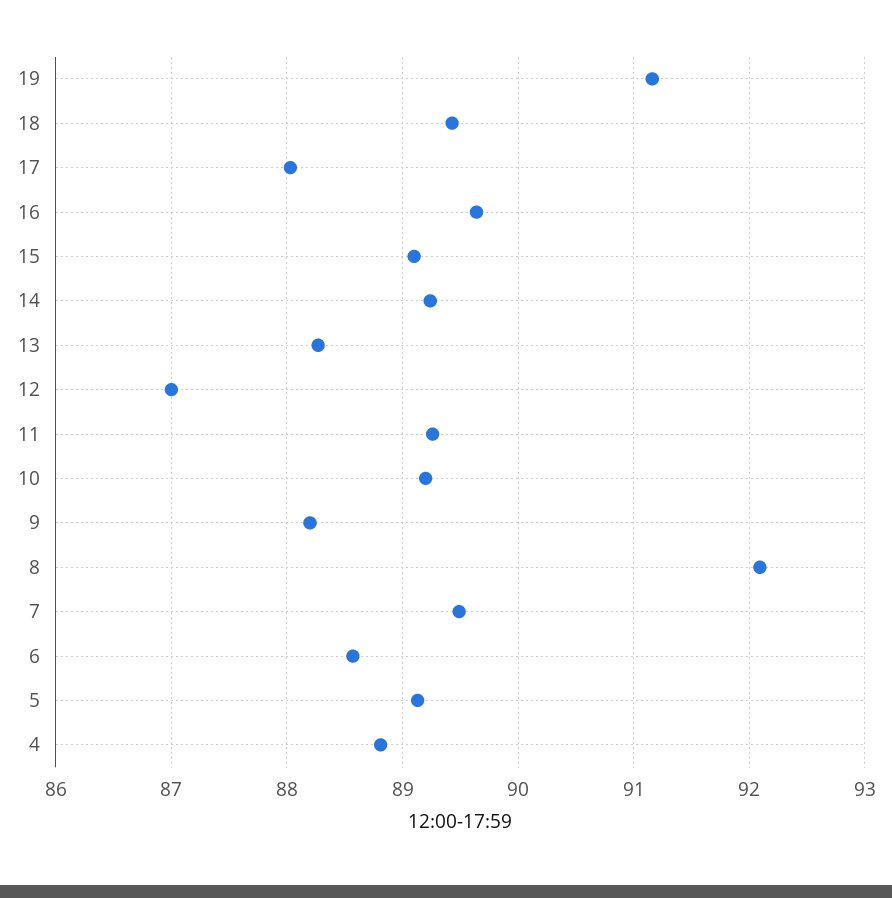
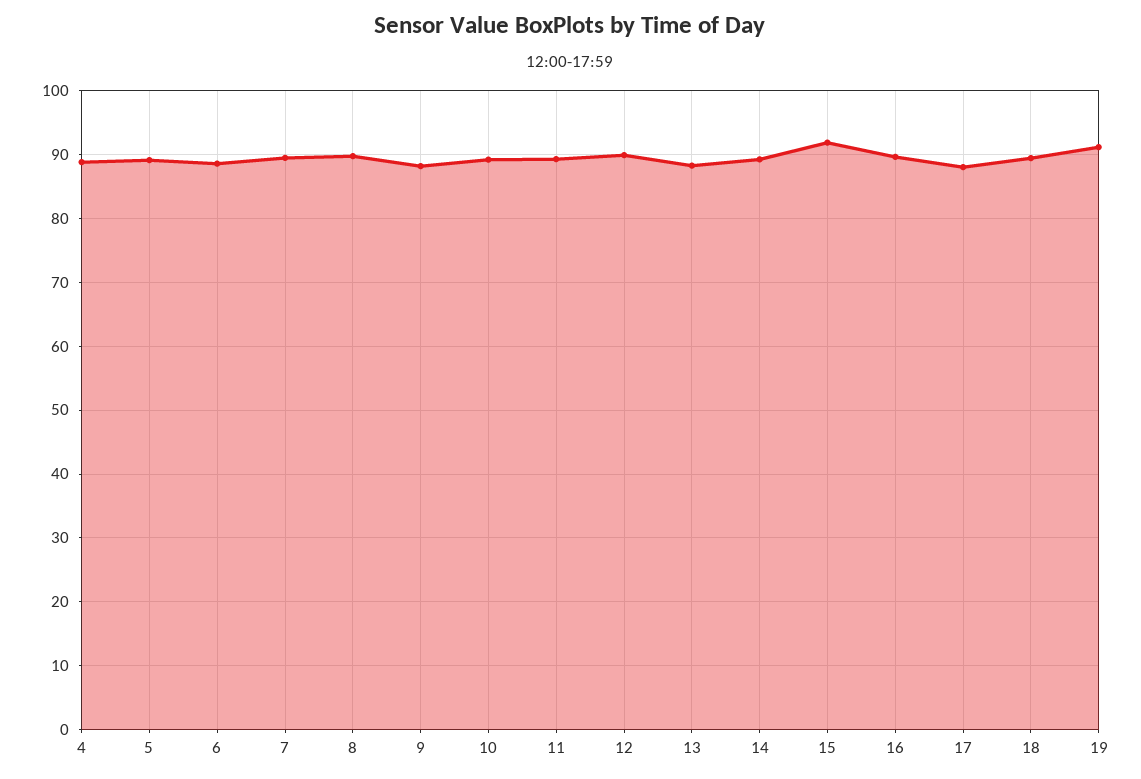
  {
    "19": 91.2,
    "18": 89.4,
    "17": 88,
    "16": 89.6,
-   "15": 89.1,
+   "15": 92,
    "14": 89.2,
    "13": 88.3,
-   "12": 87,
+   "12": 90,
    "11": 89.3,
    "10": 89.2,
    "9": 88.2,
-   "8": 92.1,
+   "8": 90,
    "7": 89.5,
    "6": 88.6,
    "5": 89.1,
    "4": 88.8
  }

